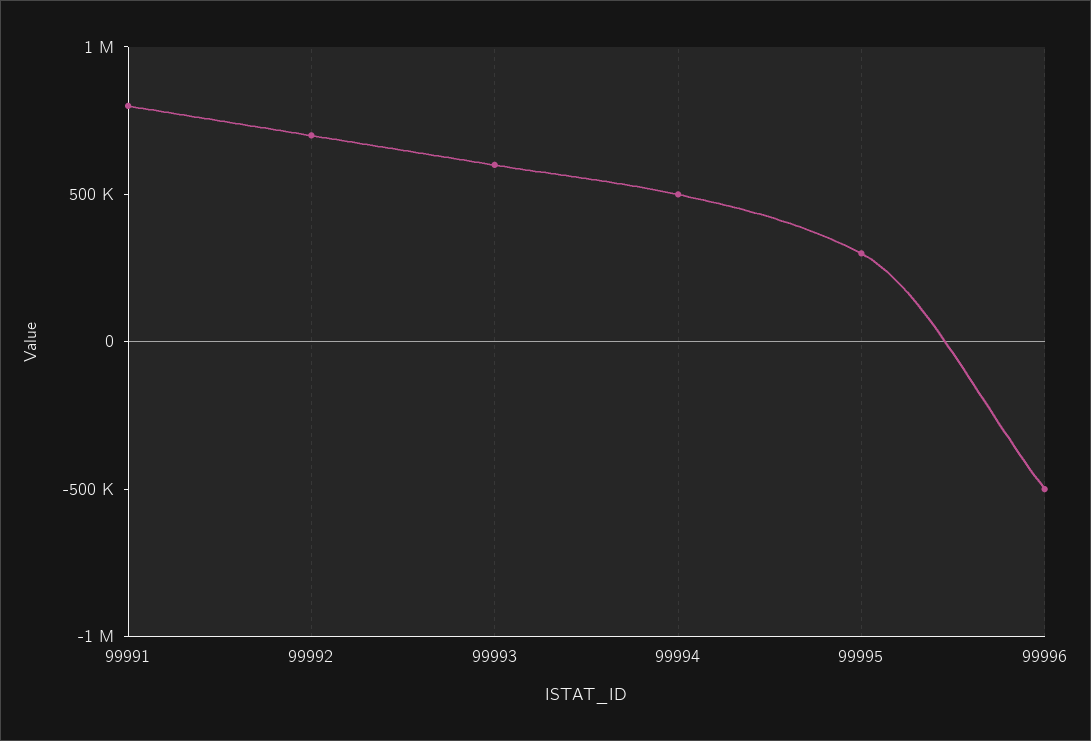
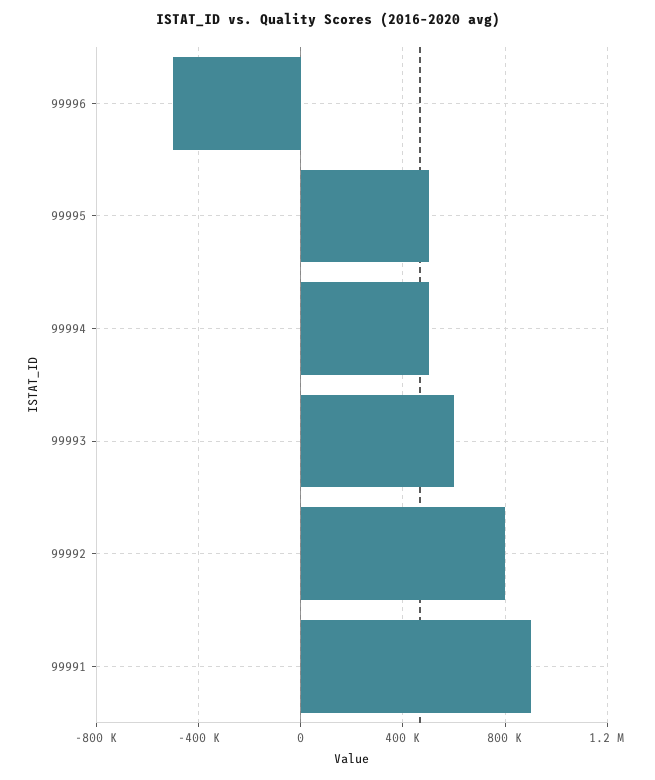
  {
-   "99991": 800000,
+   "99991": 900000,
-   "99992": 700000,
+   "99992": 800000,
    "99993": 600000,
    "99994": 500000,
-   "99995": 300000,
+   "99995": 500000,
    "99996": -500000
  }

